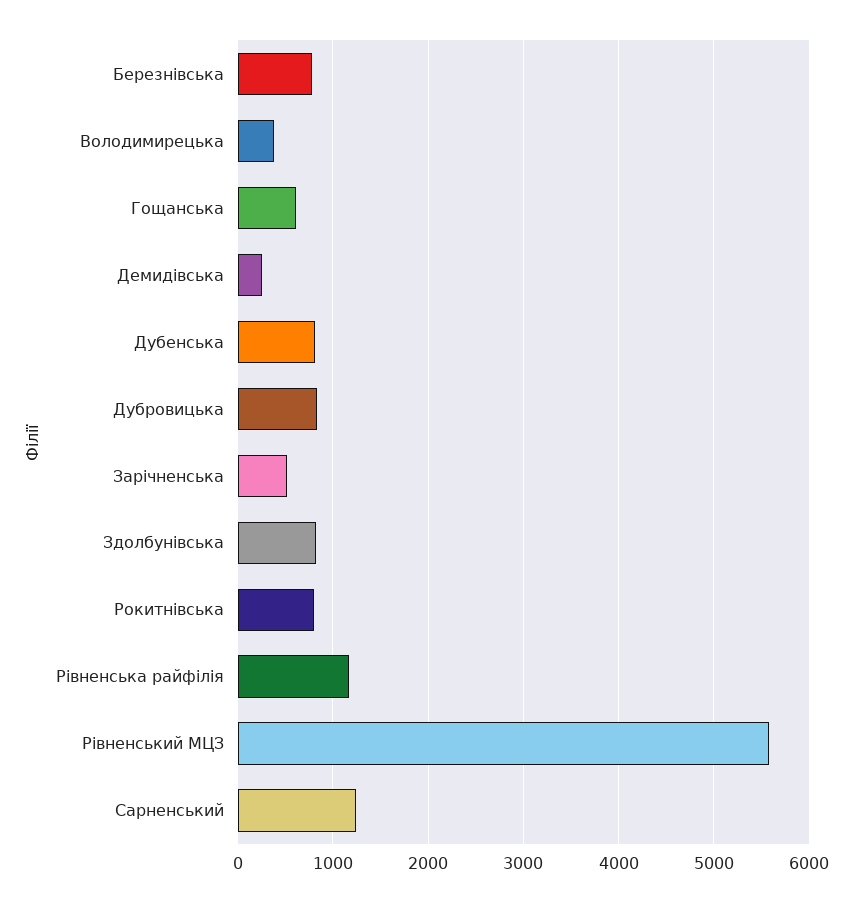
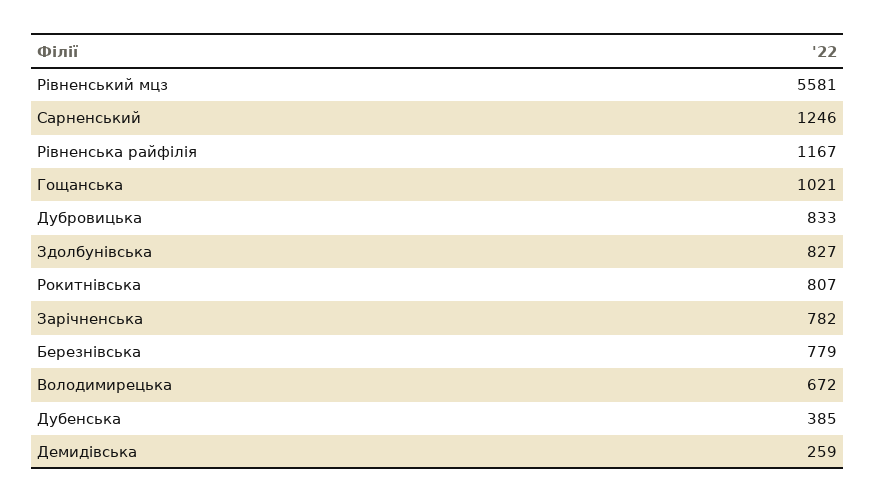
  {
    "Березнівська": 779,
-   "Володимирецька": 400,
+   "Володимирецька": 672,
-   "Гощанська": 600,
+   "Гощанська": 1021,
    "Демидівська": 259,
-   "Дубенська": 800,
+   "Дубенська": 385,
    "Дубровицька": 833,
-   "Зарічненська": 500,
+   "Зарічненська": 782,
    "Здолбунівська": 827,
    "Рокитнівська": 807,
    "Рівненська райфілія": 1167,
    "Рівненський МЦЗ": 5581,
    "Сарненський": 1246
  }

